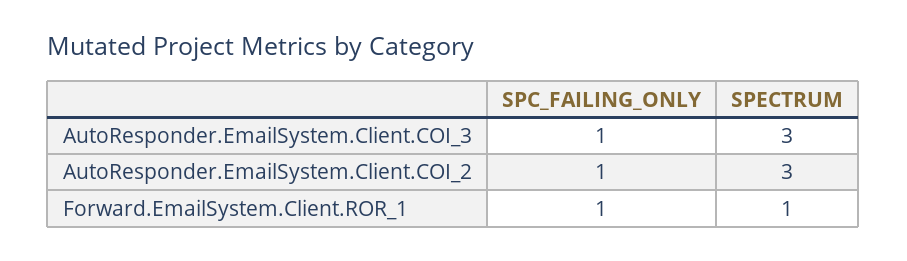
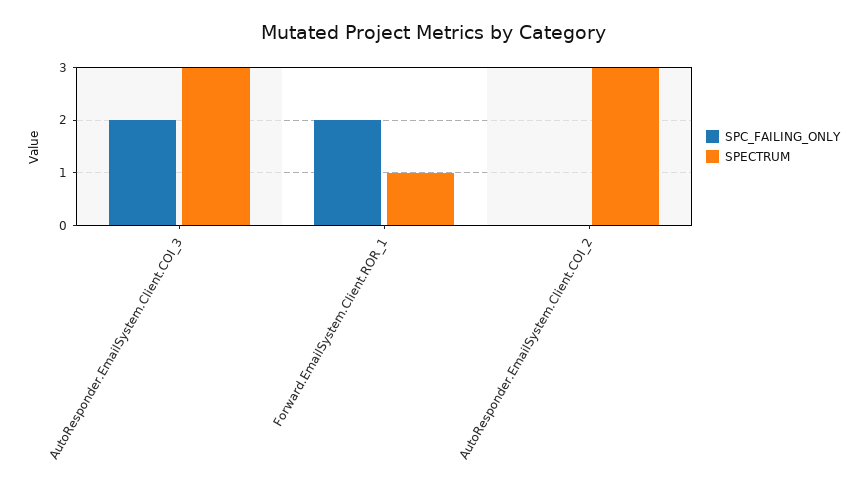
  {
    "SPC_FAILING_ONLY": {
-     "AutoResponder.EmailSystem.Client.COI_3": 1,
+     "AutoResponder.EmailSystem.Client.COI_3": 2,
-     "AutoResponder.EmailSystem.Client.COI_2": 1,
+     "AutoResponder.EmailSystem.Client.COI_2": 0,
-     "Forward.EmailSystem.Client.ROR_1": 1
+     "Forward.EmailSystem.Client.ROR_1": 2
    },
    "SPECTRUM": {
      "AutoResponder.EmailSystem.Client.COI_3": 3,
      "AutoResponder.EmailSystem.Client.COI_2": 3,
      "Forward.EmailSystem.Client.ROR_1": 1
    }
  }

